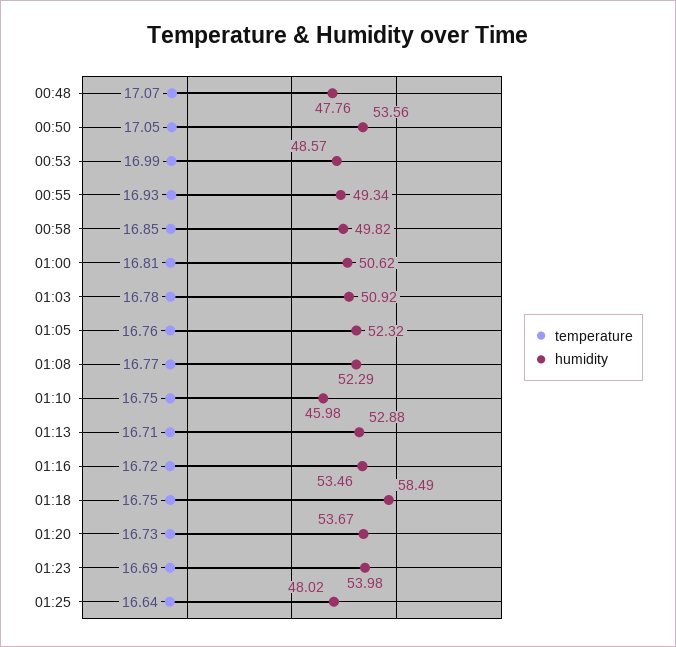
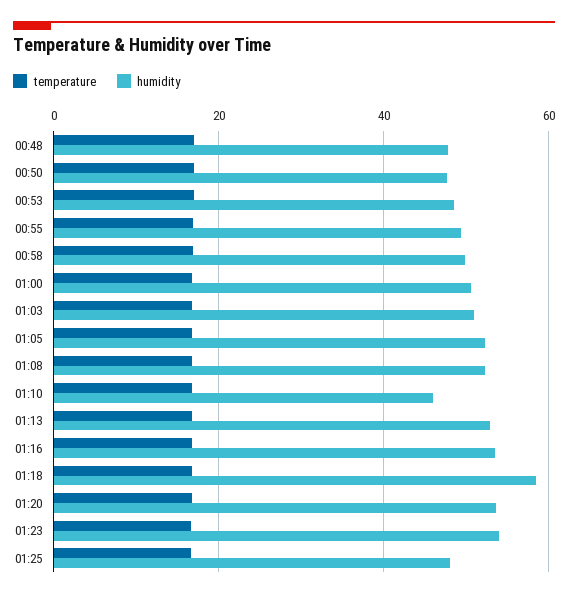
  {
    "temperature": {
      "00:48": 17.07,
      "00:50": 17.05,
      "00:53": 16.99,
      "00:55": 16.93,
      "00:58": 16.85,
      "01:00": 16.81,
      "01:03": 16.78,
      "01:05": 16.76,
      "01:08": 16.77,
      "01:10": 16.75,
      "01:13": 16.71,
      "01:16": 16.72,
      "01:18": 16.75,
      "01:20": 16.73,
      "01:23": 16.69,
      "01:25": 16.64
    },
    "humidity": {
      "00:48": 47.76,
-     "00:50": 53.56,
+     "00:50": 48,
      "00:53": 48.57,
      "00:55": 49.34,
      "00:58": 49.82,
      "01:00": 50.62,
      "01:03": 50.92,
      "01:05": 52.32,
      "01:08": 52.29,
      "01:10": 45.98,
      "01:13": 52.88,
      "01:16": 53.46,
      "01:18": 58.49,
      "01:20": 53.67,
      "01:23": 53.98,
      "01:25": 48.02
    }
  }

